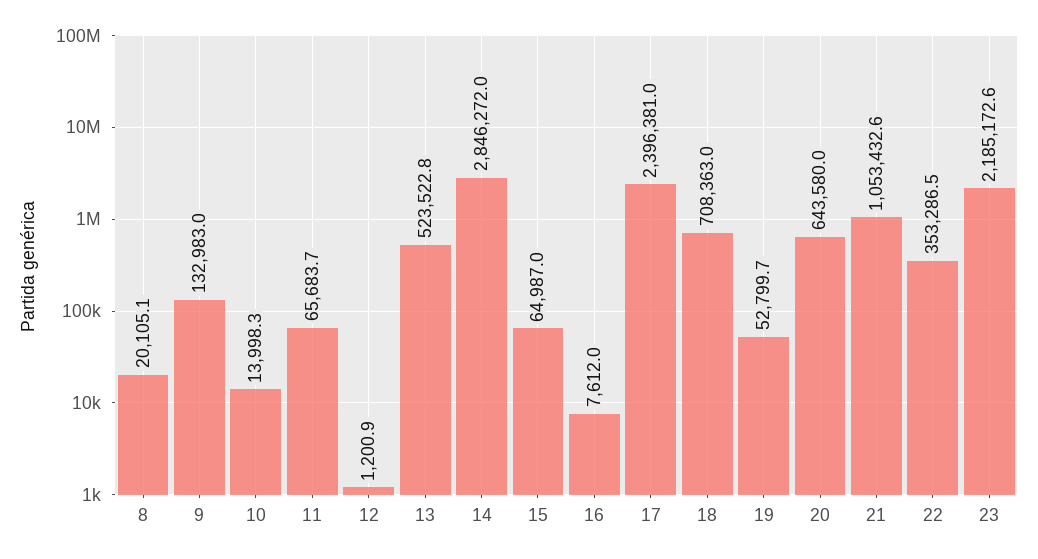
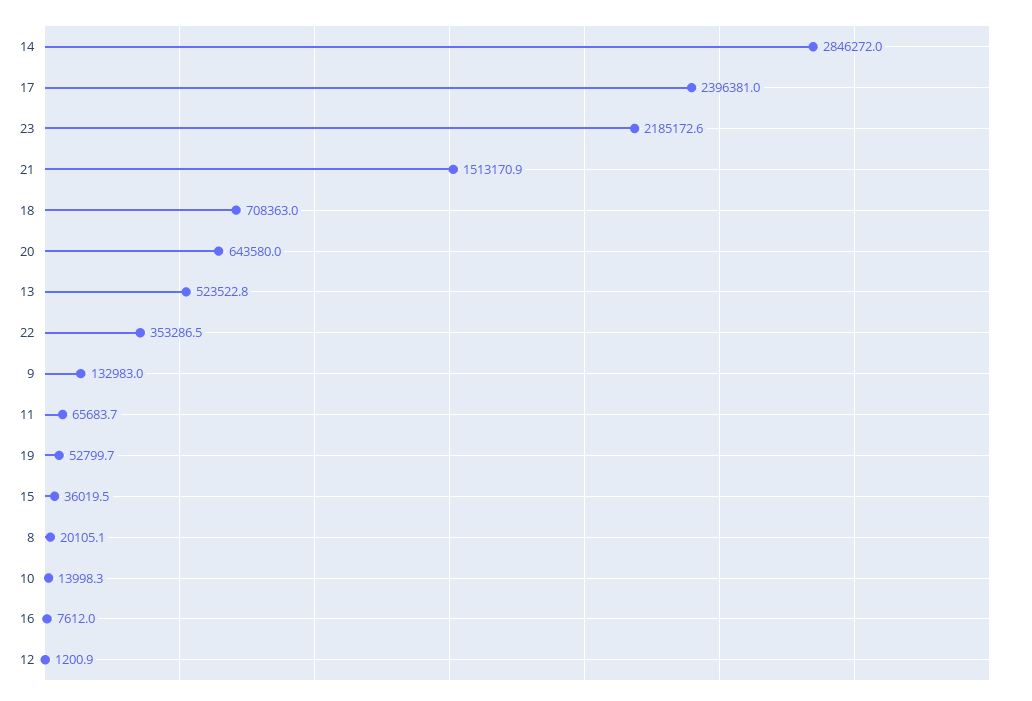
  {
    "8": 20105.1,
    "9": 132983,
    "10": 13998.3,
    "11": 65683.7,
    "12": 1200.9,
    "13": 523522.8,
    "14": 2846272,
-   "15": 64987,
+   "15": 36019.5,
    "16": 7612,
    "17": 2396381,
    "18": 708363,
    "19": 52799.7,
    "20": 643580,
-   "21": 1053432.6,
+   "21": 1513170.9,
    "22": 353286.5,
    "23": 2185172.6
  }

